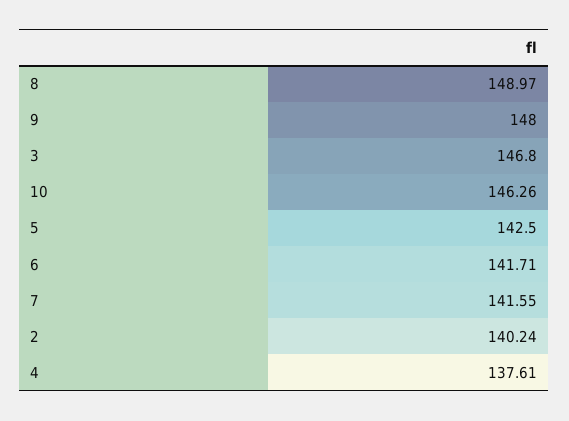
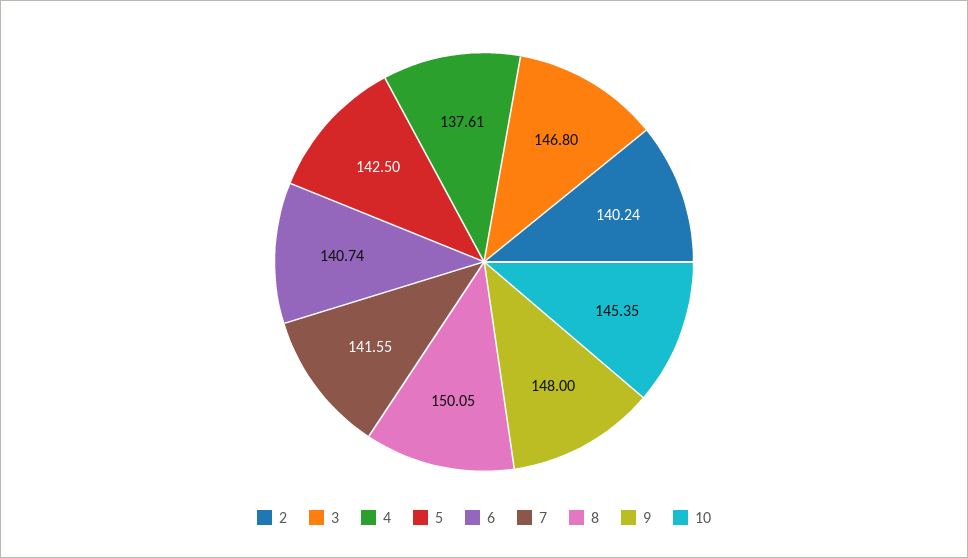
  {
-   "8": 148.97,
+   "8": 150.05,
    "9": 148,
    "3": 146.8,
-   "10": 146.26,
+   "10": 145.35,
    "5": 142.5,
-   "6": 141.71,
+   "6": 140.74,
    "7": 141.55,
    "2": 140.24,
    "4": 137.61
  }

